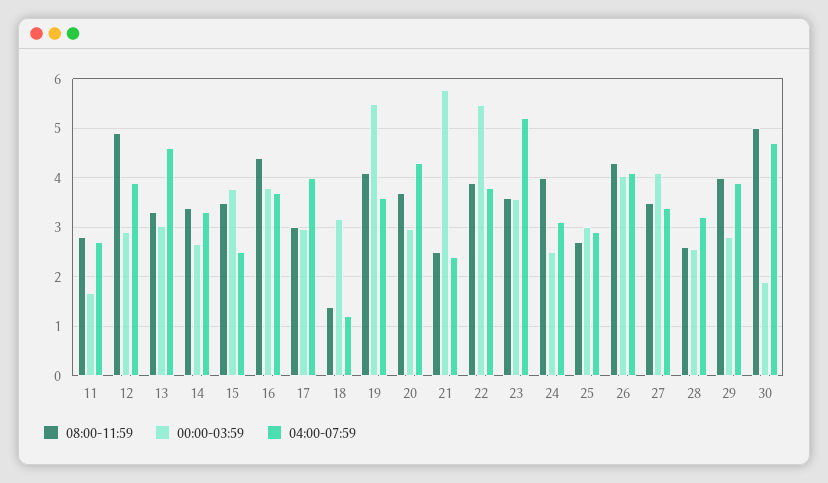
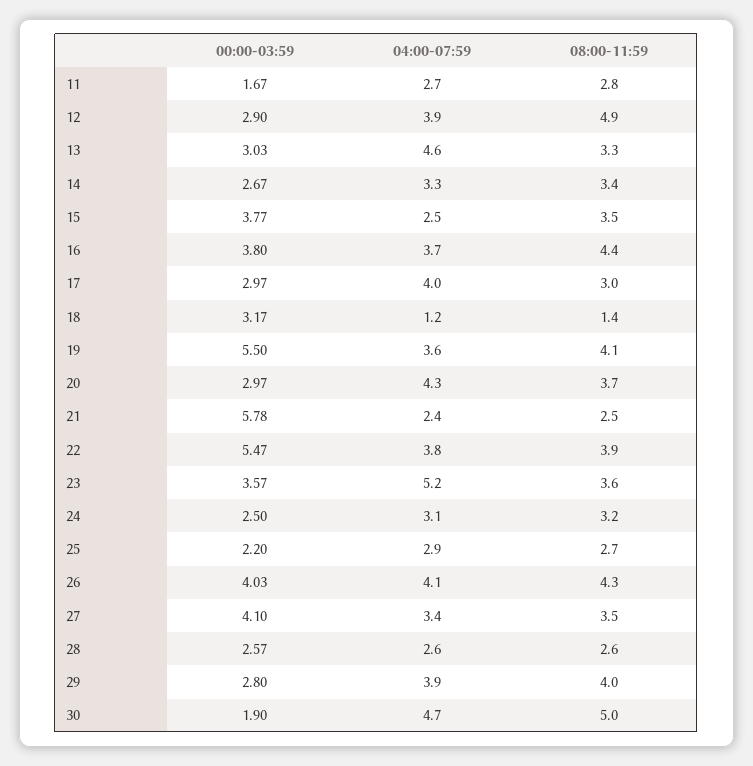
  {
    "08:00-11:59": {
      "11": 2.8,
      "12": 4.9,
      "13": 3.3,
      "14": 3.4,
      "15": 3.5,
      "16": 4.4,
      "17": 3,
      "18": 1.4,
      "19": 4.1,
      "20": 3.7,
      "21": 2.5,
      "22": 3.9,
      "23": 3.6,
-     "24": 4,
+     "24": 3.2,
      "25": 2.7,
      "26": 4.3,
      "27": 3.5,
      "28": 2.6,
      "29": 4,
      "30": 5
    },
    "00:00-03:59": {
      "11": 1.67,
      "12": 2.9,
      "13": 3.03,
      "14": 2.67,
      "15": 3.77,
      "16": 3.8,
      "17": 2.97,
      "18": 3.17,
      "19": 5.5,
      "20": 2.97,
      "21": 5.78,
      "22": 5.47,
      "23": 3.57,
      "24": 2.5,
-     "25": 3,
+     "25": 2.2,
      "26": 4.03,
      "27": 4.1,
      "28": 2.57,
      "29": 2.8,
      "30": 1.9
    },
    "04:00-07:59": {
      "11": 2.7,
      "12": 3.9,
      "13": 4.6,
      "14": 3.3,
      "15": 2.5,
      "16": 3.7,
      "17": 4,
      "18": 1.2,
      "19": 3.6,
      "20": 4.3,
      "21": 2.4,
      "22": 3.8,
      "23": 5.2,
      "24": 3.1,
      "25": 2.9,
      "26": 4.1,
      "27": 3.4,
-     "28": 3.2,
+     "28": 2.6,
      "29": 3.9,
      "30": 4.7
    }
  }

